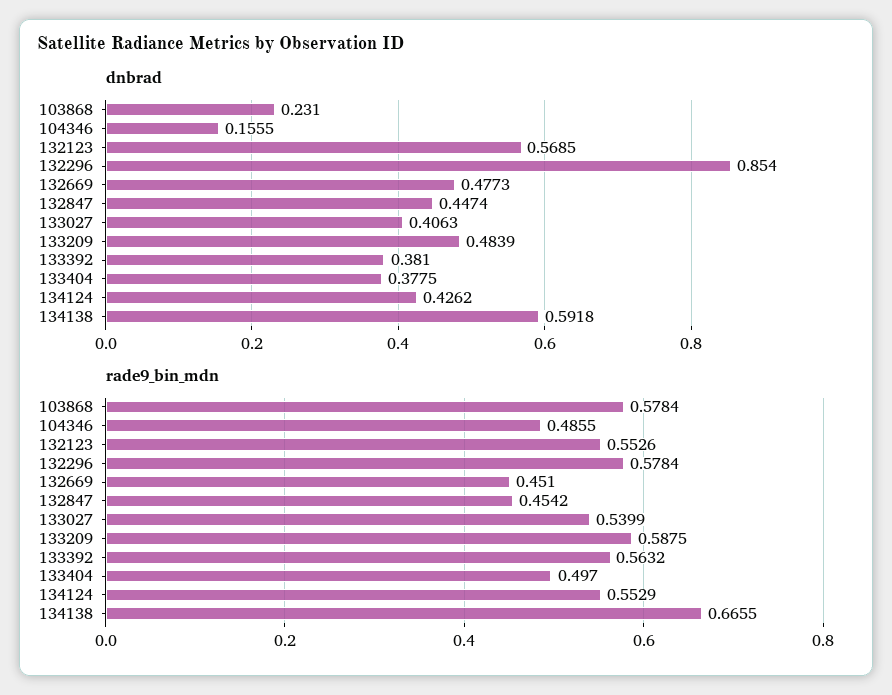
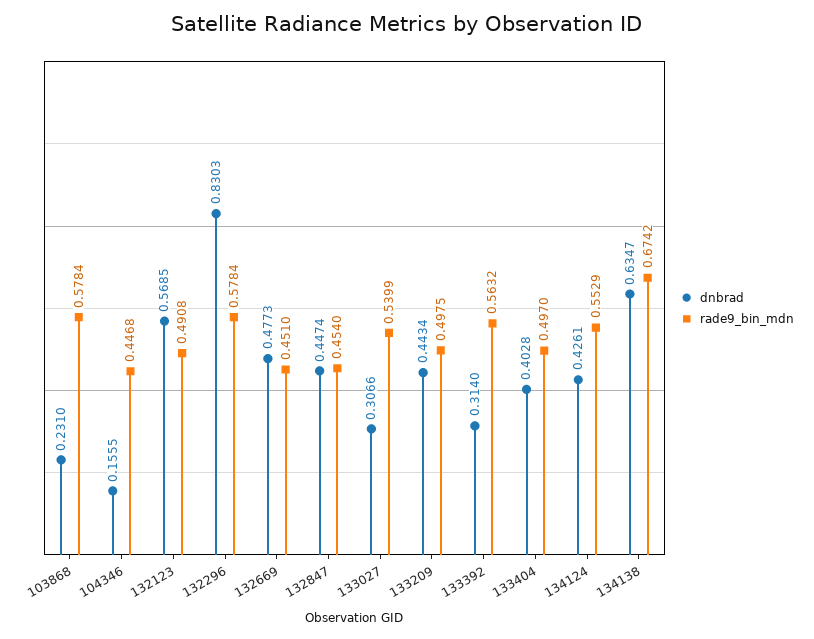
  {
    "dnbrad": {
      "103868": 0.231,
      "104346": 0.1555,
      "132123": 0.5685,
-     "132296": 0.854,
+     "132296": 0.8303,
      "132669": 0.4773,
      "132847": 0.4474,
-     "133027": 0.4063,
+     "133027": 0.3066,
-     "133209": 0.4839,
+     "133209": 0.4434,
-     "133392": 0.381,
+     "133392": 0.314,
-     "133404": 0.3775,
+     "133404": 0.4028,
-     "134124": 0.4262,
+     "134124": 0.4261,
-     "134138": 0.5918
+     "134138": 0.6347
    },
    "rade9_bin_mdn": {
      "103868": 0.5784,
-     "104346": 0.4855,
+     "104346": 0.4468,
-     "132123": 0.5526,
+     "132123": 0.4908,
      "132296": 0.5784,
      "132669": 0.451,
-     "132847": 0.4542,
+     "132847": 0.454,
      "133027": 0.5399,
-     "133209": 0.5875,
+     "133209": 0.4975,
      "133392": 0.5632,
      "133404": 0.497,
      "134124": 0.5529,
-     "134138": 0.6655
+     "134138": 0.6742
    }
  }

